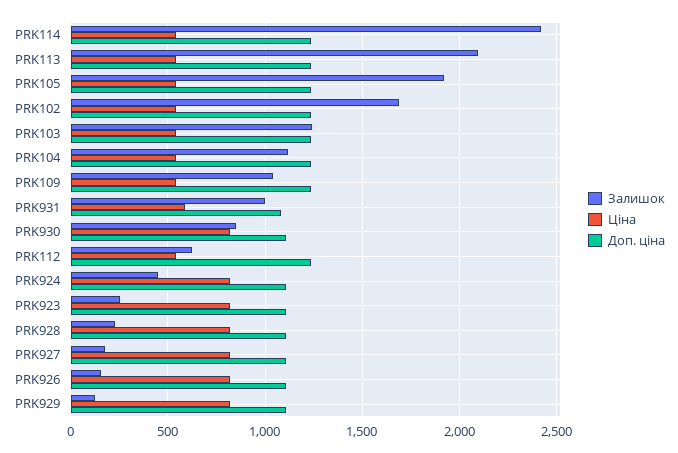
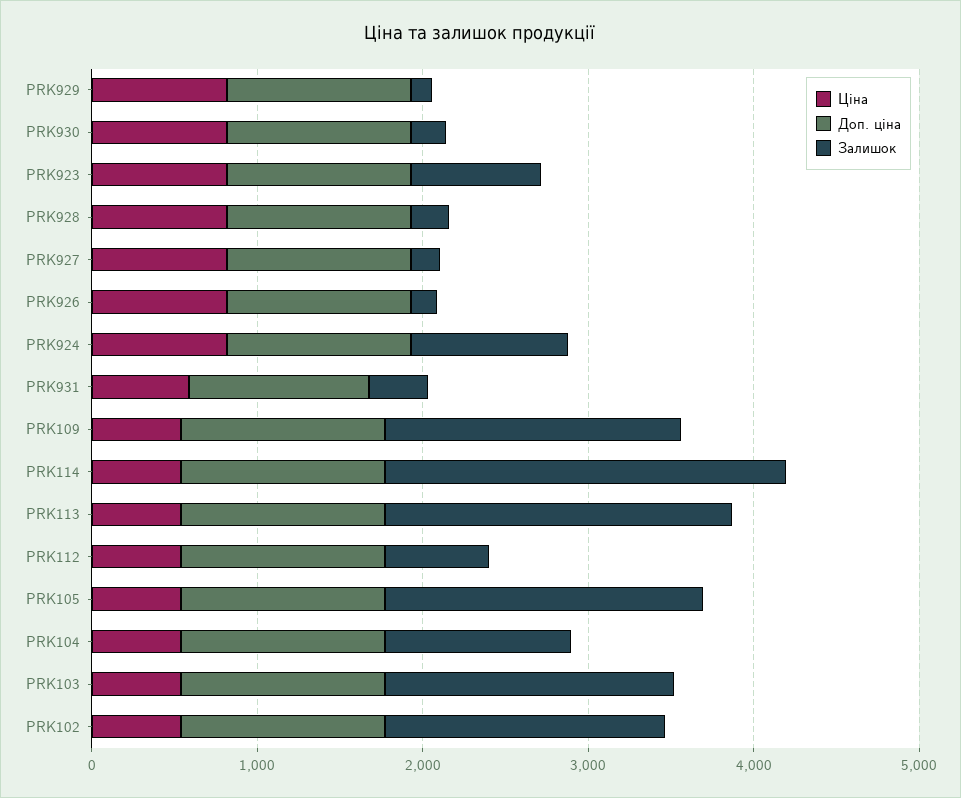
  {
    "Залишок": {
      "PRK114": 2400,
      "PRK113": 2100,
      "PRK105": 1900,
      "PRK102": 1700,
-     "PRK103": 1250,
+     "PRK103": 1800,
      "PRK104": 1100,
-     "PRK109": 1050,
+     "PRK109": 1800,
-     "PRK931": 1000,
+     "PRK931": 400,
-     "PRK930": 850,
+     "PRK930": 200,
      "PRK112": 600,
-     "PRK924": 450,
+     "PRK924": 1000,
-     "PRK923": 250,
+     "PRK923": 800,
      "PRK928": 250,
      "PRK927": 200,
      "PRK926": 150,
      "PRK929": 150
    },
    "Ціна": {
      "PRK114": 550,
      "PRK113": 550,
      "PRK105": 550,
      "PRK102": 550,
      "PRK103": 550,
      "PRK104": 550,
      "PRK109": 550,
      "PRK931": 600,
      "PRK930": 800,
      "PRK112": 550,
      "PRK924": 800,
      "PRK923": 800,
      "PRK928": 800,
      "PRK927": 800,
      "PRK926": 800,
      "PRK929": 800
    },
    "Доп. ціна": {
      "PRK114": 1250,
      "PRK113": 1250,
      "PRK105": 1250,
      "PRK102": 1250,
      "PRK103": 1250,
      "PRK104": 1250,
      "PRK109": 1250,
      "PRK931": 1100,
      "PRK930": 1100,
      "PRK112": 1250,
      "PRK924": 1100,
      "PRK923": 1100,
      "PRK928": 1100,
      "PRK927": 1100,
      "PRK926": 1100,
      "PRK929": 1100
    }
  }

